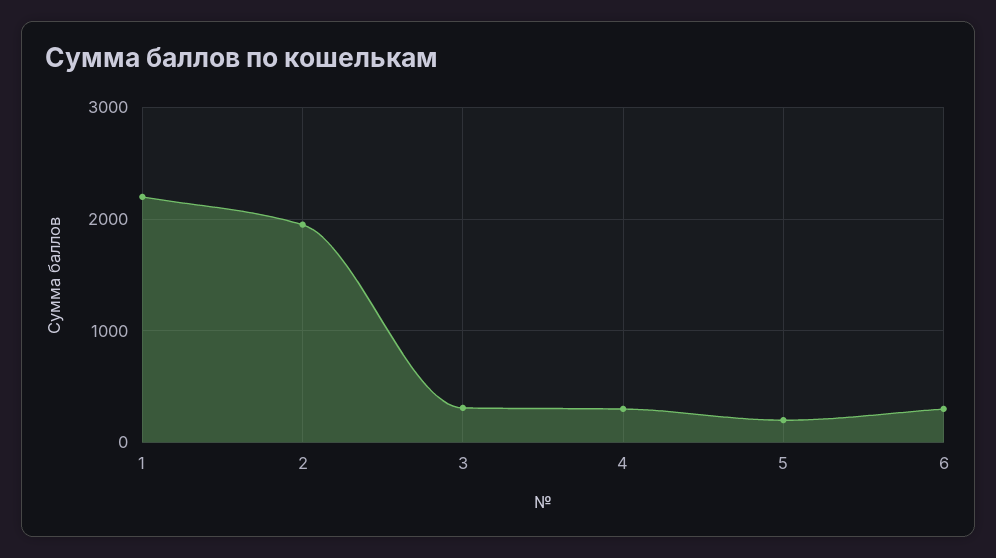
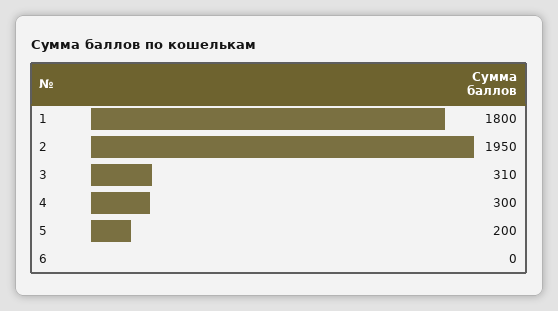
  {
-   "1": 2200,
+   "1": 1800,
    "2": 1950,
    "3": 310,
    "4": 300,
    "5": 200,
-   "6": 300
+   "6": 0
  }

